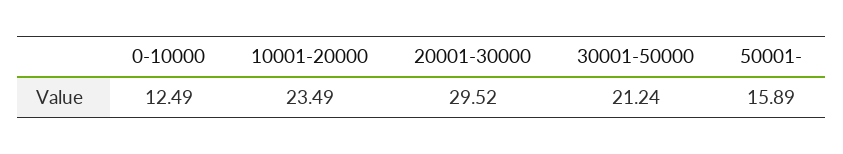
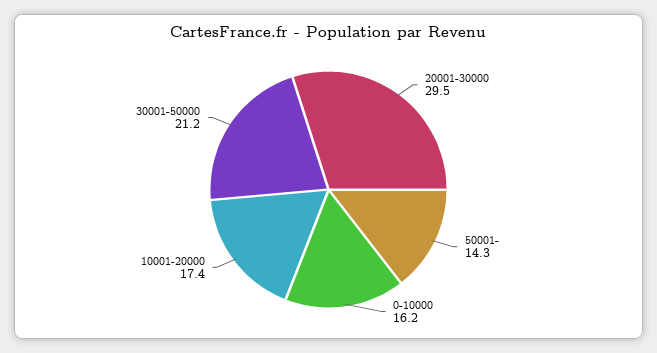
  {
-   "0-10000": 12.49,
+   "0-10000": 16.2,
-   "10001-20000": 23.49,
+   "10001-20000": 17.4,
    "20001-30000": 29.52,
    "30001-50000": 21.24,
-   "50001-": 15.89
+   "50001-": 14.3
  }

